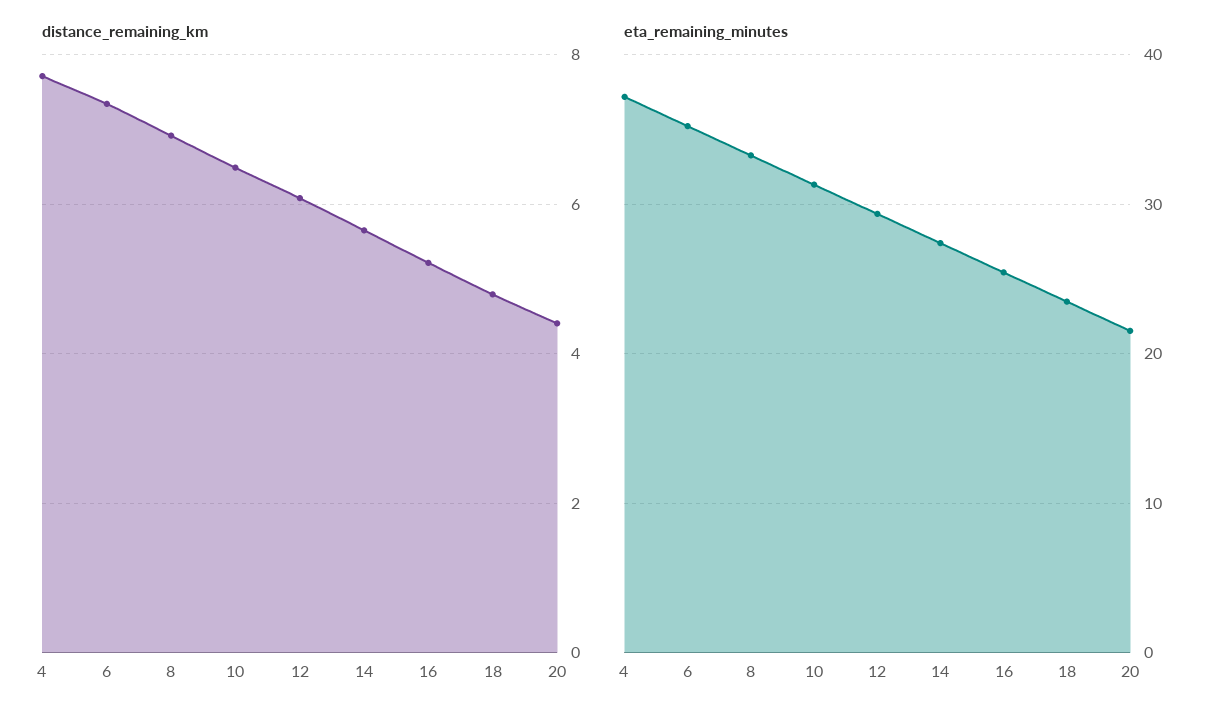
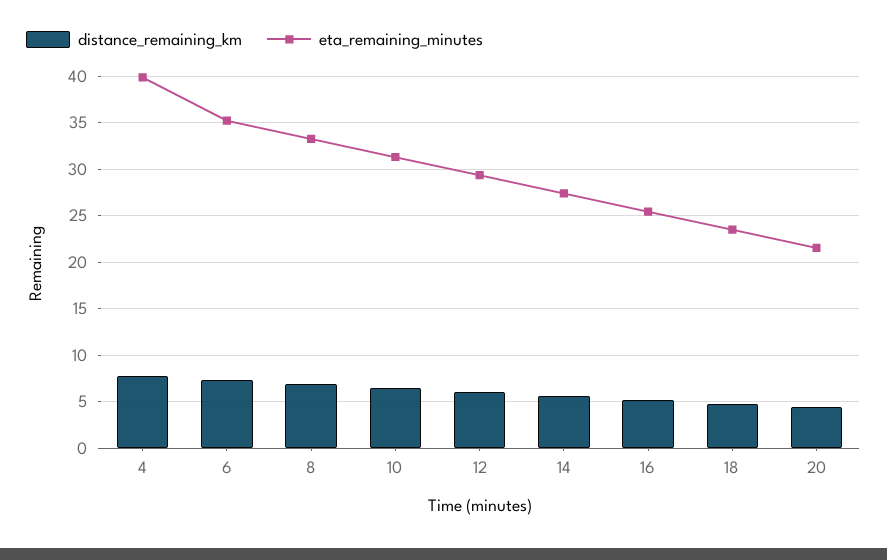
  {
    "distance_remaining_km": {
      "4": 7.8,
      "6": 7.4,
      "8": 7,
      "10": 6.4,
      "12": 6,
      "14": 5.6,
      "16": 5.2,
      "18": 4.8,
      "20": 4.4
    },
    "eta_remaining_minutes": {
-     "4": 37,
+     "4": 40,
      "6": 35,
      "8": 33,
      "10": 31,
      "12": 29,
      "14": 27,
      "16": 25,
      "18": 23,
      "20": 22
    }
  }

